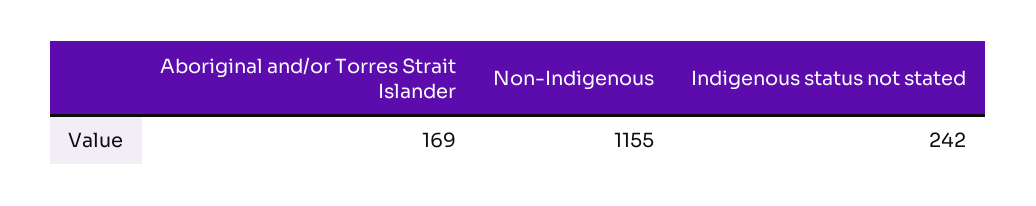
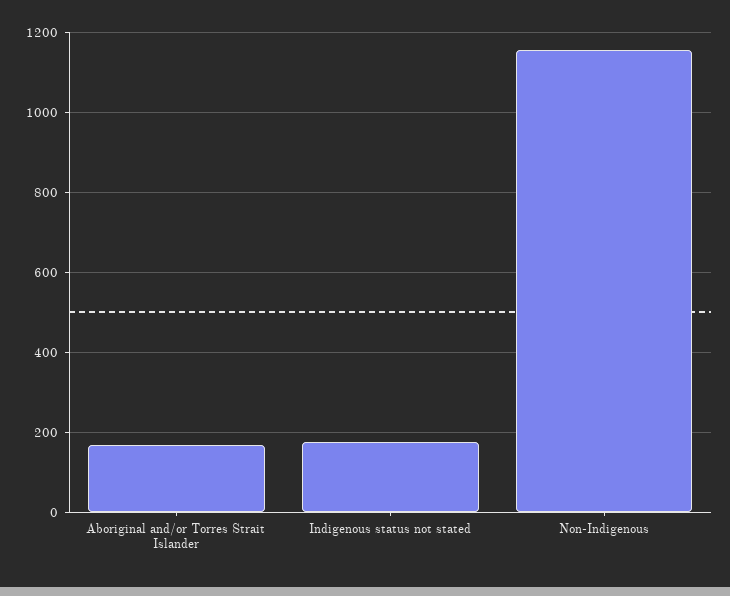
  {
    "Aboriginal and/or Torres Strait Islander": 169,
    "Non-Indigenous": 1155,
-   "Indigenous status not stated": 242
+   "Indigenous status not stated": 180
  }

